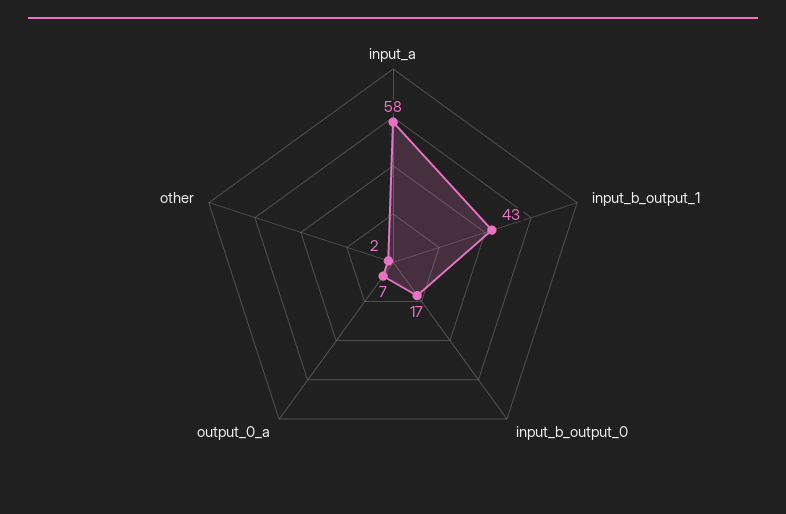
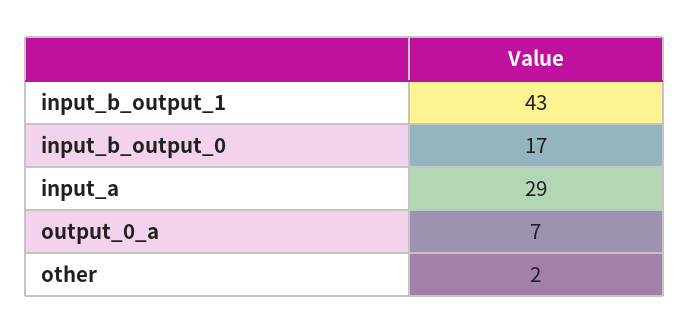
  {
-   "input_a": 58,
+   "input_a": 29,
    "input_b_output_1": 43,
    "input_b_output_0": 17,
    "output_0_a": 7,
    "other": 2
  }

